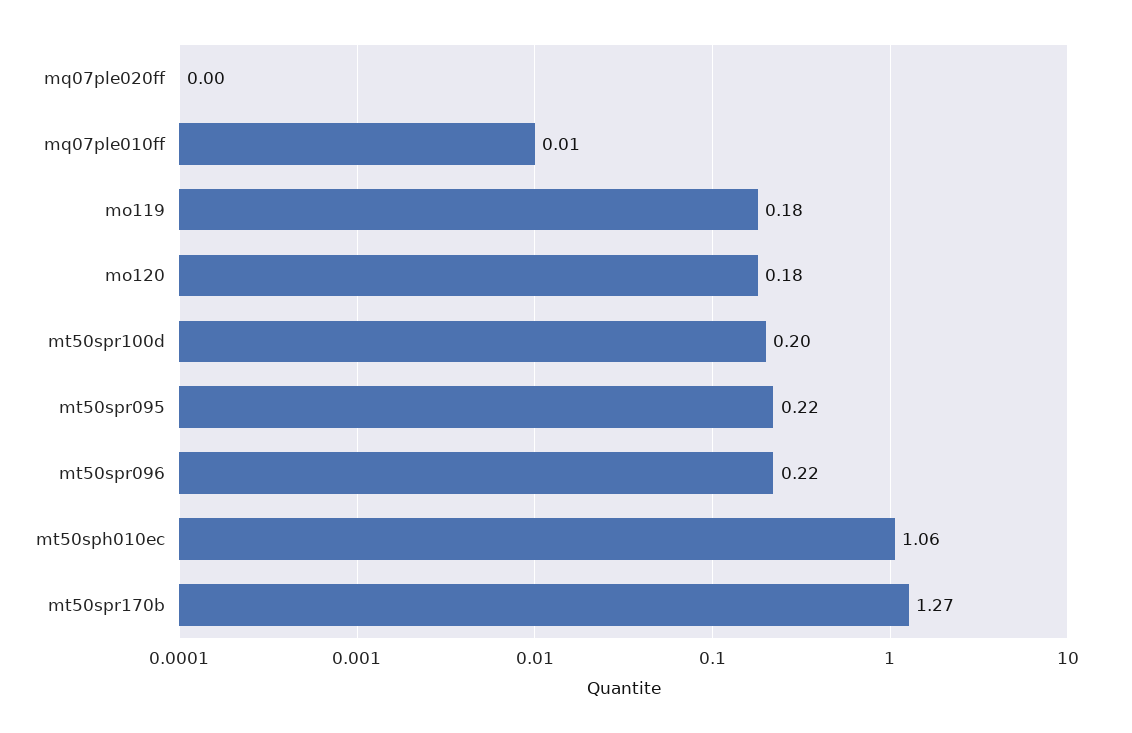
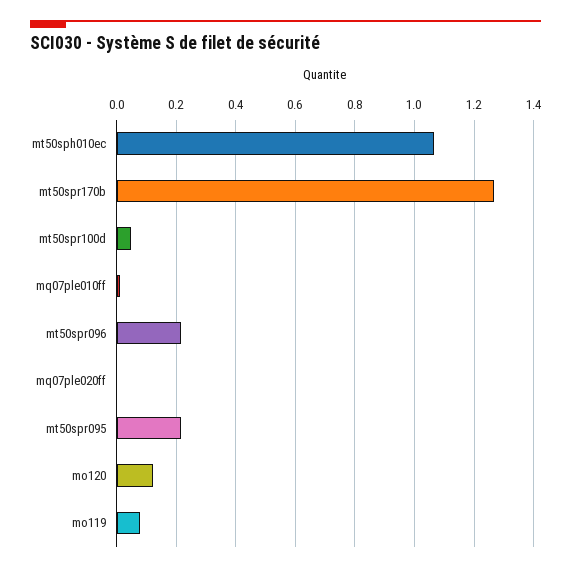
  {
    "mq07ple020ff": 0,
    "mq07ple010ff": 0.01,
-   "mo119": 0.18,
+   "mo119": 0.075,
-   "mo120": 0.18,
+   "mo120": 0.125,
-   "mt50spr100d": 0.2,
+   "mt50spr100d": 0.05,
    "mt50spr095": 0.22,
    "mt50spr096": 0.22,
    "mt50sph010ec": 1.06,
    "mt50spr170b": 1.27
  }

